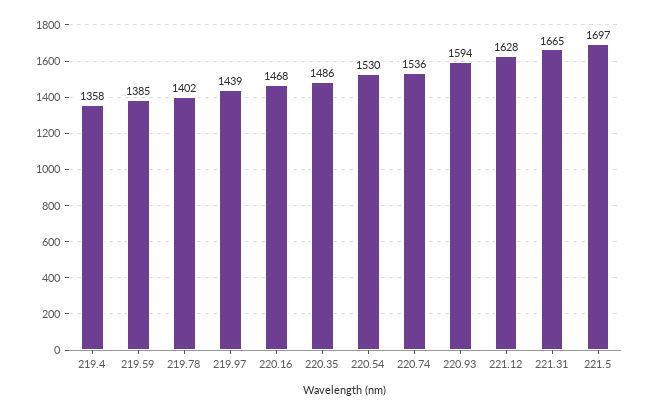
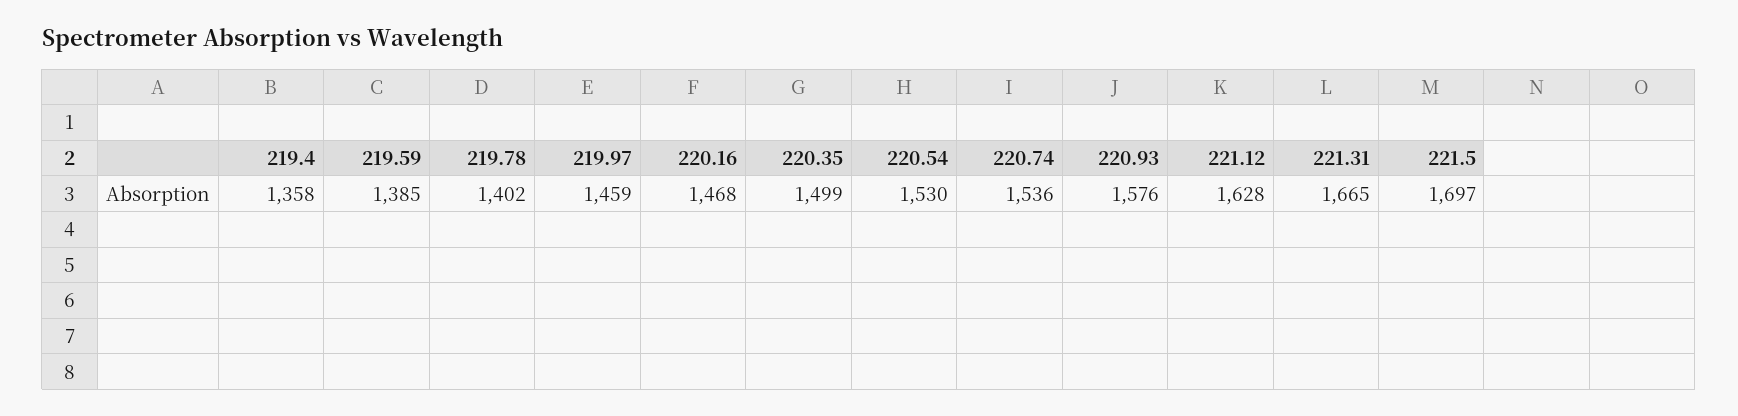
  {
    "219.4": 1358,
    "219.59": 1385,
    "219.78": 1402,
-   "219.97": 1439,
+   "219.97": 1459,
    "220.16": 1468,
-   "220.35": 1486,
+   "220.35": 1499,
    "220.54": 1530,
    "220.74": 1536,
-   "220.93": 1594,
+   "220.93": 1576,
    "221.12": 1628,
    "221.31": 1665,
    "221.5": 1697
  }

